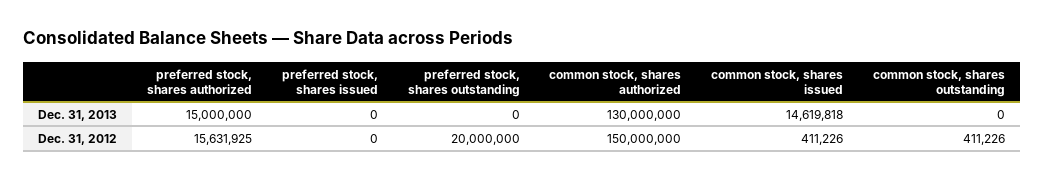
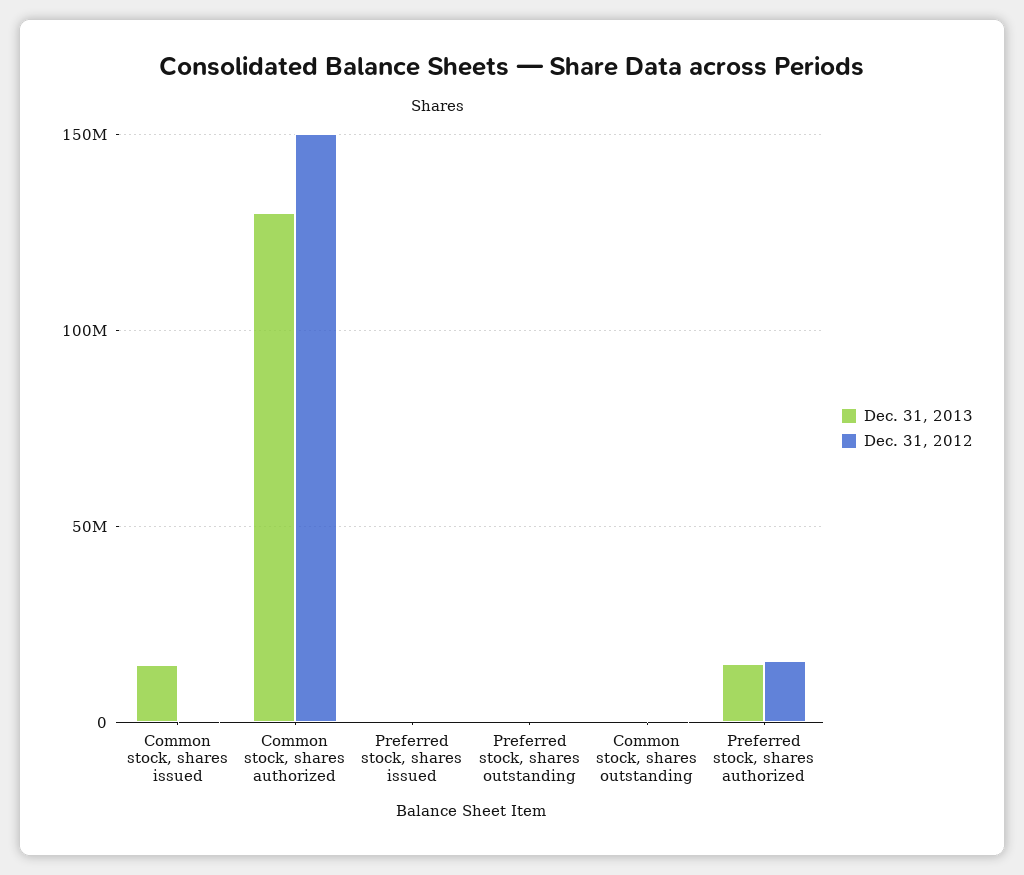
  {
    "Dec. 31, 2013": {
      "preferred stock, shares authorized": 15000000,
      "preferred stock, shares issued": 0,
      "preferred stock, shares outstanding": 0,
      "common stock, shares authorized": 130000000,
      "common stock, shares issued": 14619818,
      "common stock, shares outstanding": 0
    },
    "Dec. 31, 2012": {
      "preferred stock, shares authorized": 15631925,
      "preferred stock, shares issued": 0,
-     "preferred stock, shares outstanding": 20000000,
+     "preferred stock, shares outstanding": 0,
      "common stock, shares authorized": 150000000,
      "common stock, shares issued": 411226,
      "common stock, shares outstanding": 411226
    }
  }

